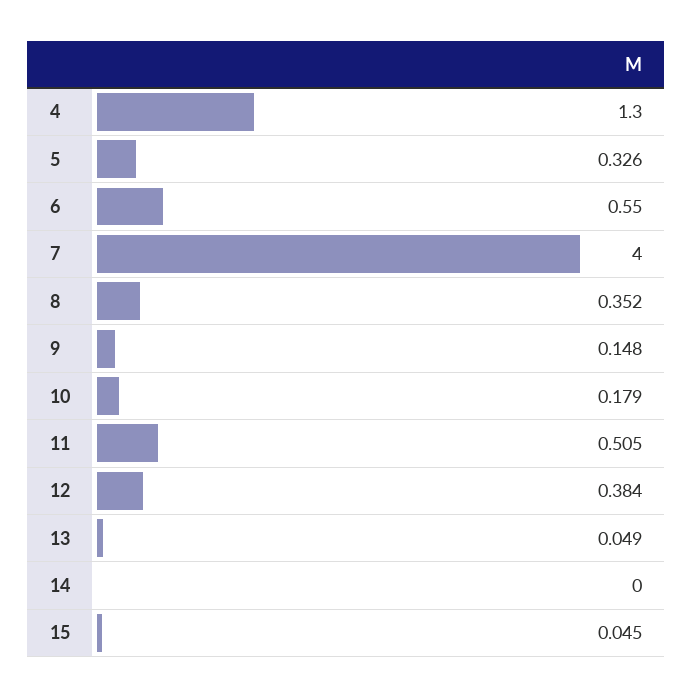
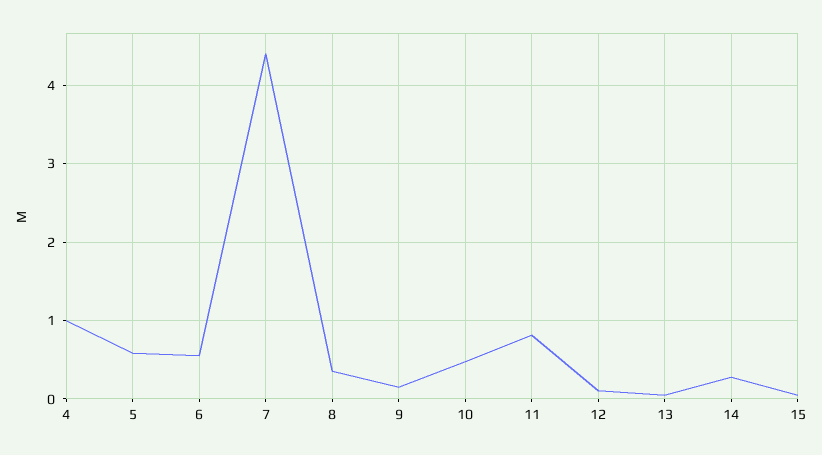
  {
-   "4": 1.3,
+   "4": 1,
-   "5": 0.326,
+   "5": 0.6,
    "6": 0.55,
-   "7": 4,
+   "7": 4.4,
    "8": 0.352,
    "9": 0.148,
-   "10": 0.179,
+   "10": 0.5,
-   "11": 0.505,
+   "11": 0.8,
-   "12": 0.384,
+   "12": 0.1,
    "13": 0.049,
-   "14": 0,
+   "14": 0.3,
    "15": 0.045
  }

